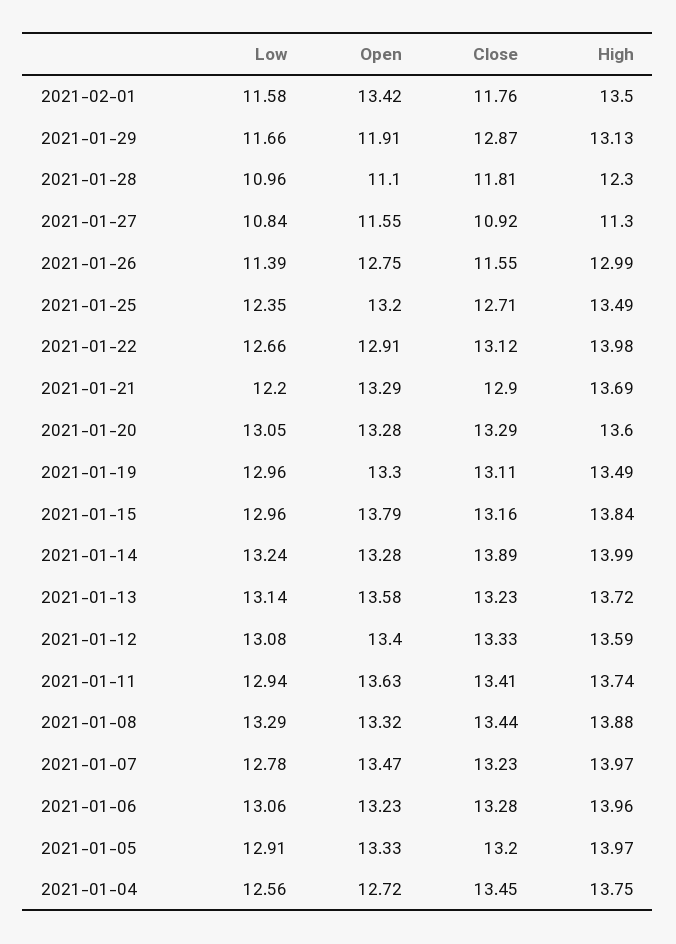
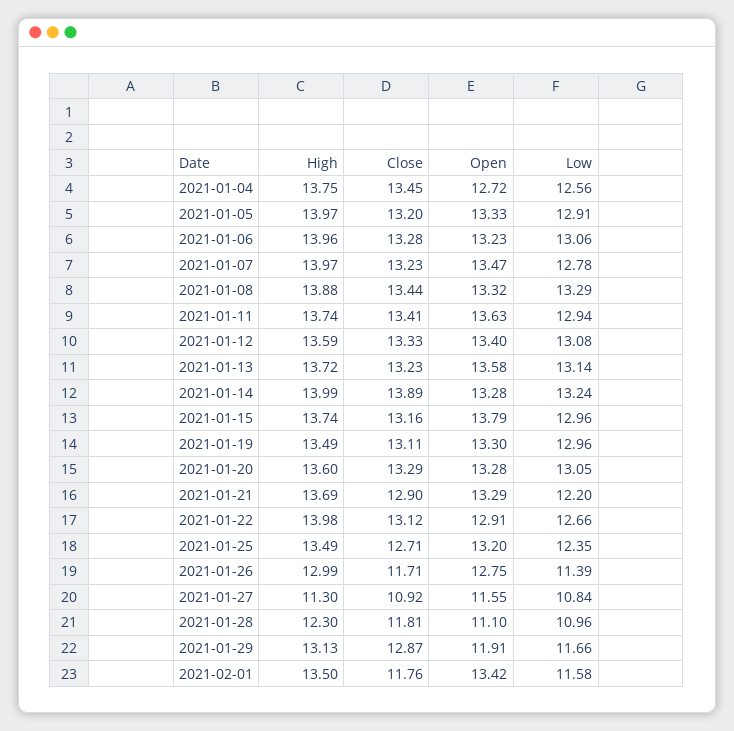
  {
    "Low": {
      "2021-02-01": 11.58,
      "2021-01-29": 11.66,
      "2021-01-28": 10.96,
      "2021-01-27": 10.84,
      "2021-01-26": 11.39,
      "2021-01-25": 12.35,
      "2021-01-22": 12.66,
      "2021-01-21": 12.2,
      "2021-01-20": 13.05,
      "2021-01-19": 12.96,
      "2021-01-15": 12.96,
      "2021-01-14": 13.24,
      "2021-01-13": 13.14,
      "2021-01-12": 13.08,
      "2021-01-11": 12.94,
      "2021-01-08": 13.29,
      "2021-01-07": 12.78,
      "2021-01-06": 13.06,
      "2021-01-05": 12.91,
      "2021-01-04": 12.56
    },
    "Open": {
      "2021-02-01": 13.42,
      "2021-01-29": 11.91,
      "2021-01-28": 11.1,
      "2021-01-27": 11.55,
      "2021-01-26": 12.75,
      "2021-01-25": 13.2,
      "2021-01-22": 12.91,
      "2021-01-21": 13.29,
      "2021-01-20": 13.28,
      "2021-01-19": 13.3,
      "2021-01-15": 13.79,
      "2021-01-14": 13.28,
      "2021-01-13": 13.58,
      "2021-01-12": 13.4,
      "2021-01-11": 13.63,
      "2021-01-08": 13.32,
      "2021-01-07": 13.47,
      "2021-01-06": 13.23,
      "2021-01-05": 13.33,
      "2021-01-04": 12.72
    },
    "Close": {
      "2021-02-01": 11.76,
      "2021-01-29": 12.87,
      "2021-01-28": 11.81,
      "2021-01-27": 10.92,
-     "2021-01-26": 11.55,
+     "2021-01-26": 11.71,
      "2021-01-25": 12.71,
      "2021-01-22": 13.12,
      "2021-01-21": 12.9,
      "2021-01-20": 13.29,
      "2021-01-19": 13.11,
      "2021-01-15": 13.16,
      "2021-01-14": 13.89,
      "2021-01-13": 13.23,
      "2021-01-12": 13.33,
      "2021-01-11": 13.41,
      "2021-01-08": 13.44,
      "2021-01-07": 13.23,
      "2021-01-06": 13.28,
      "2021-01-05": 13.2,
      "2021-01-04": 13.45
    },
    "High": {
      "2021-02-01": 13.5,
      "2021-01-29": 13.13,
      "2021-01-28": 12.3,
      "2021-01-27": 11.3,
      "2021-01-26": 12.99,
      "2021-01-25": 13.49,
      "2021-01-22": 13.98,
      "2021-01-21": 13.69,
      "2021-01-20": 13.6,
      "2021-01-19": 13.49,
-     "2021-01-15": 13.84,
+     "2021-01-15": 13.74,
      "2021-01-14": 13.99,
      "2021-01-13": 13.72,
      "2021-01-12": 13.59,
      "2021-01-11": 13.74,
      "2021-01-08": 13.88,
      "2021-01-07": 13.97,
      "2021-01-06": 13.96,
      "2021-01-05": 13.97,
      "2021-01-04": 13.75
    }
  }

